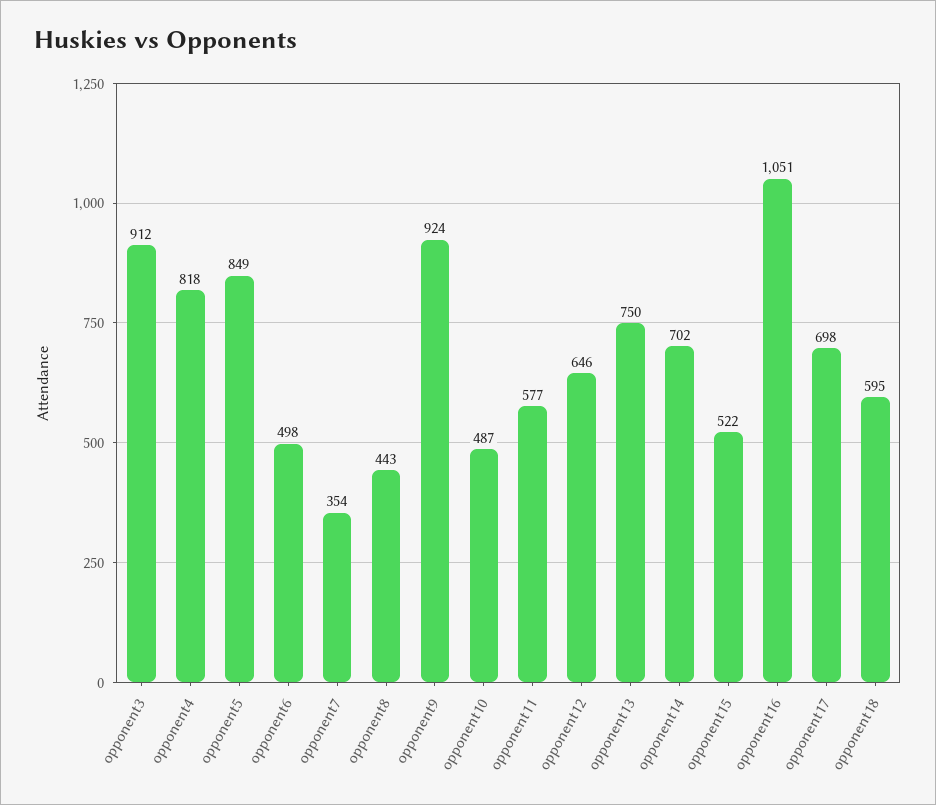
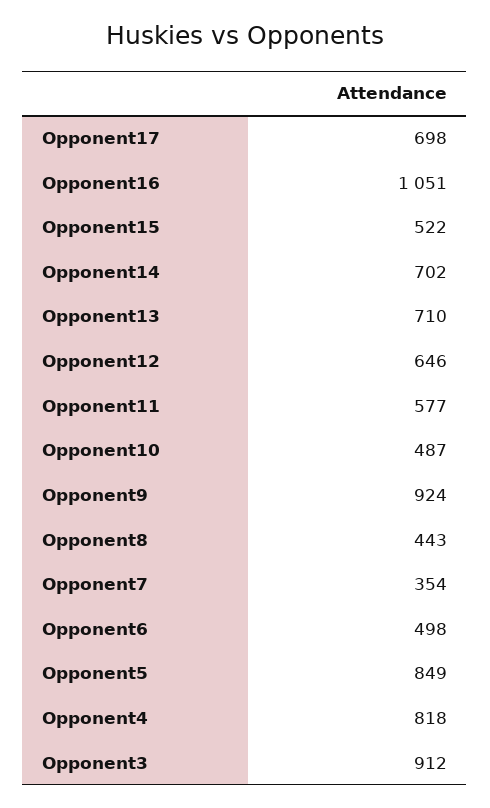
  {
    "opponent3": 912,
    "opponent4": 818,
    "opponent5": 849,
    "opponent6": 498,
    "opponent7": 354,
    "opponent8": 443,
    "opponent9": 924,
    "opponent10": 487,
    "opponent11": 577,
    "opponent12": 646,
-   "opponent13": 750,
+   "opponent13": 710,
    "opponent14": 702,
    "opponent15": 522,
    "opponent16": 1051,
-   "opponent17": 698,
+   "opponent17": 698
-   "opponent18": 595
  }

